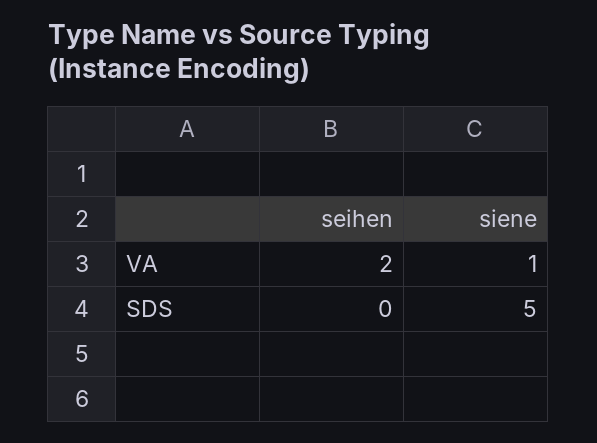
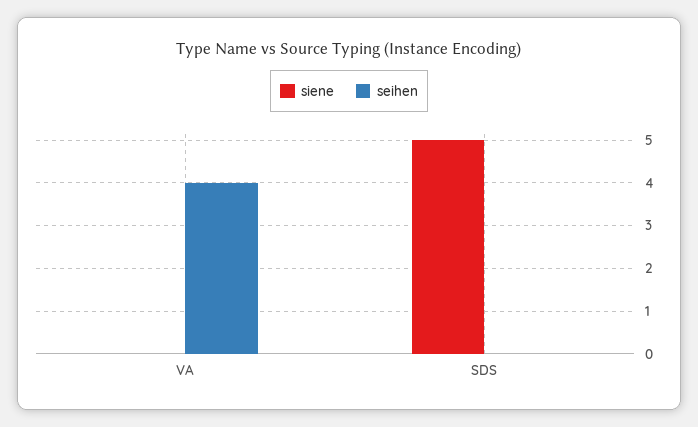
  {
    "seihen": {
-     "VA": 2,
+     "VA": 4,
      "SDS": 0
    },
    "siene": {
-     "VA": 1,
+     "VA": 0,
      "SDS": 5
    }
  }

